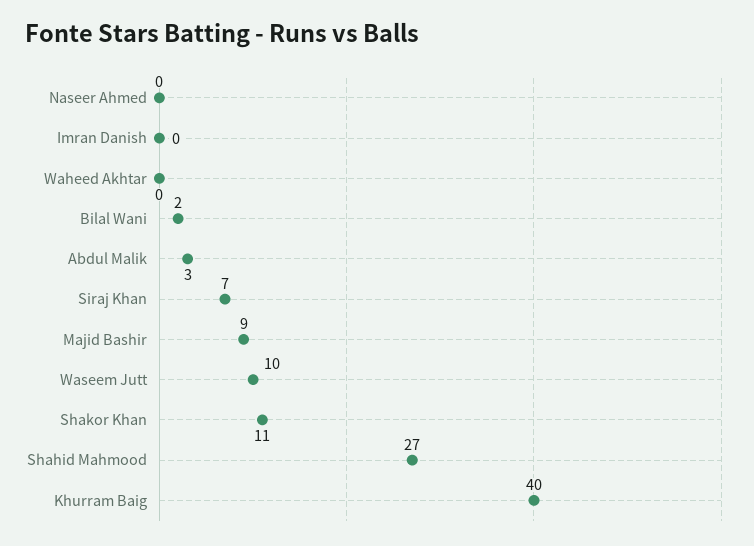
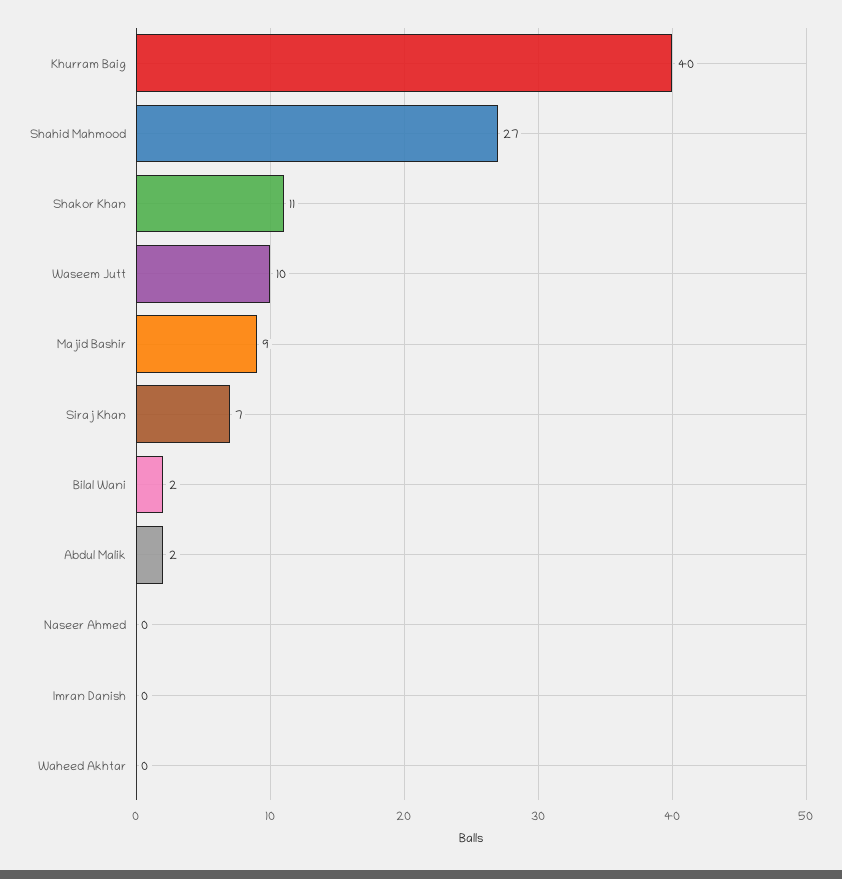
  {
    "Naseer Ahmed": 0,
    "Imran Danish": 0,
    "Waheed Akhtar": 0,
    "Bilal Wani": 2,
-   "Abdul Malik": 3,
+   "Abdul Malik": 2,
    "Siraj Khan": 7,
    "Majid Bashir": 9,
    "Waseem Jutt": 10,
    "Shakor Khan": 11,
    "Shahid Mahmood": 27,
    "Khurram Baig": 40
  }

